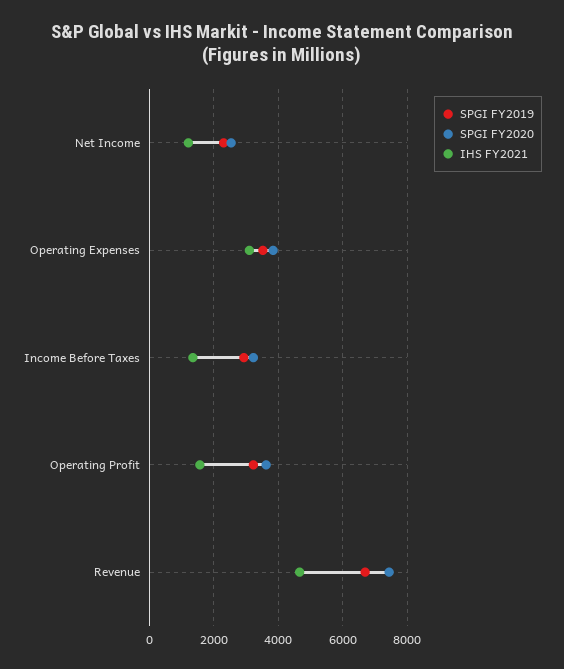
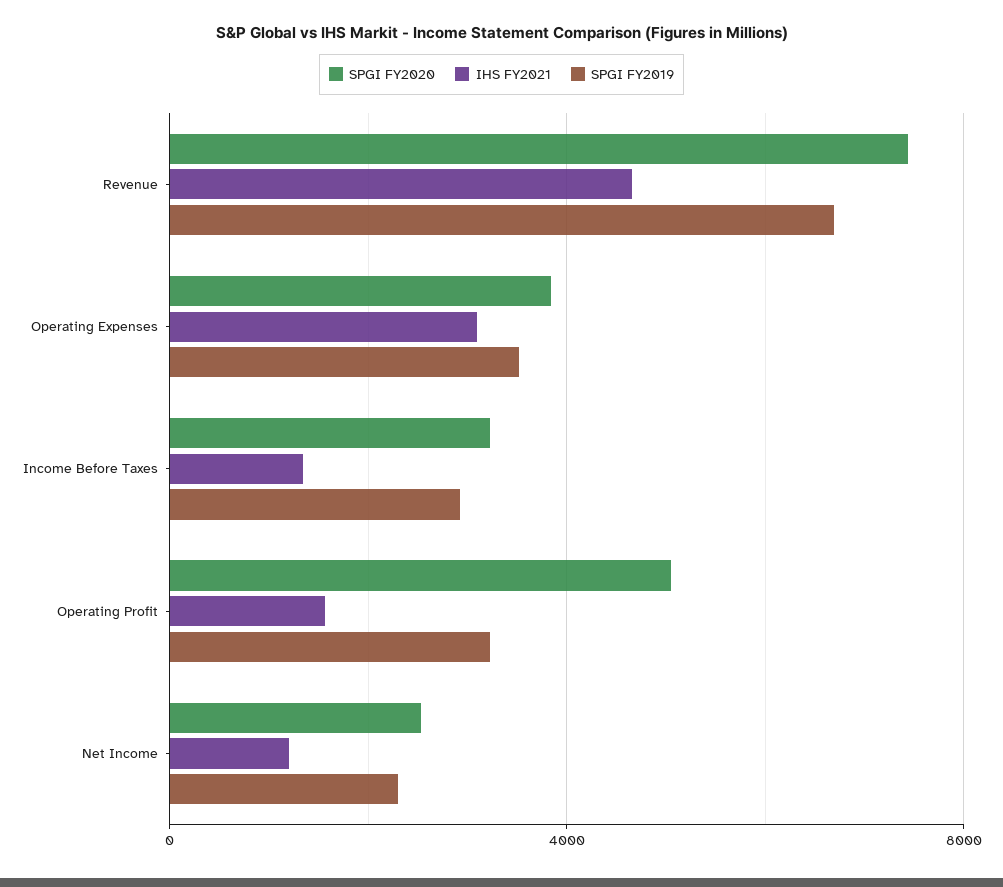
  {
    "SPGI FY2019": {
      "Net Income": 2400,
      "Operating Expenses": 3600,
      "Income Before Taxes": 3000,
      "Operating Profit": 3200,
      "Revenue": 6600
    },
    "SPGI FY2020": {
      "Net Income": 2600,
      "Operating Expenses": 3800,
      "Income Before Taxes": 3200,
-     "Operating Profit": 3600,
+     "Operating Profit": 5000,
      "Revenue": 7400
    },
    "IHS FY2021": {
      "Net Income": 1200,
      "Operating Expenses": 3000,
      "Income Before Taxes": 1400,
      "Operating Profit": 1600,
      "Revenue": 4600
    }
  }

